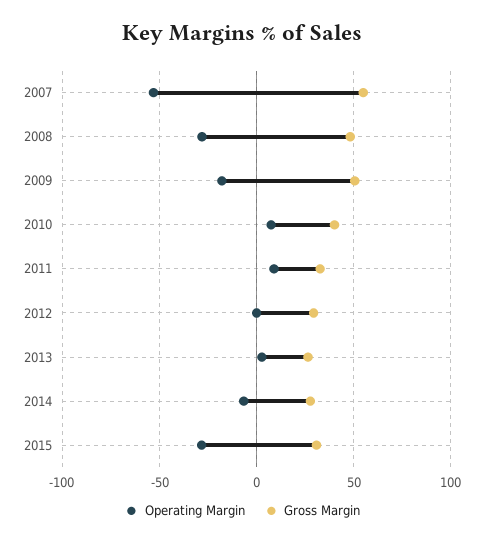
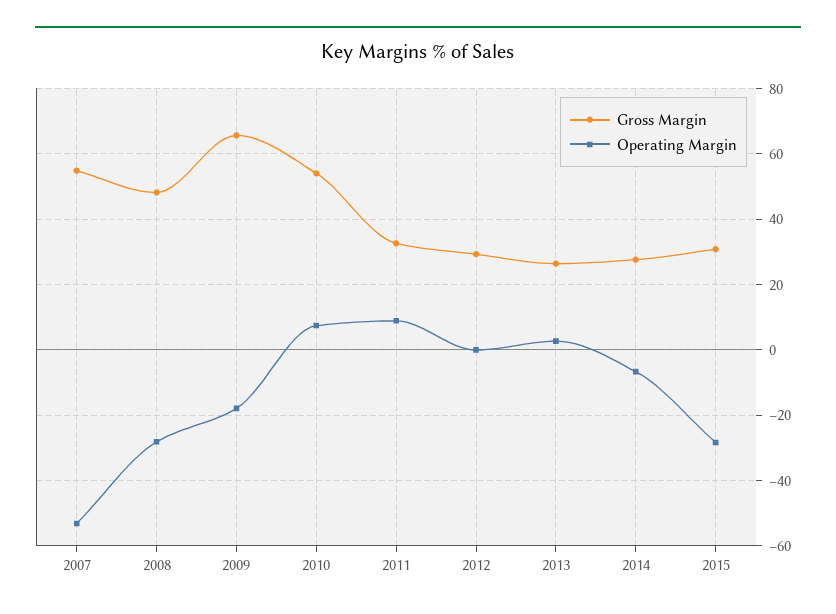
  {
    "Operating Margin": {
      "2007": -54,
      "2008": -28,
      "2009": -18,
      "2010": 8,
      "2011": 8,
      "2012": 0,
      "2013": 2,
      "2014": -6,
      "2015": -28
    },
    "Gross Margin": {
      "2007": 54,
      "2008": 48,
-     "2009": 50,
+     "2009": 66,
-     "2010": 40,
+     "2010": 54,
      "2011": 32,
      "2012": 30,
      "2013": 26,
      "2014": 28,
      "2015": 30
    }
  }

